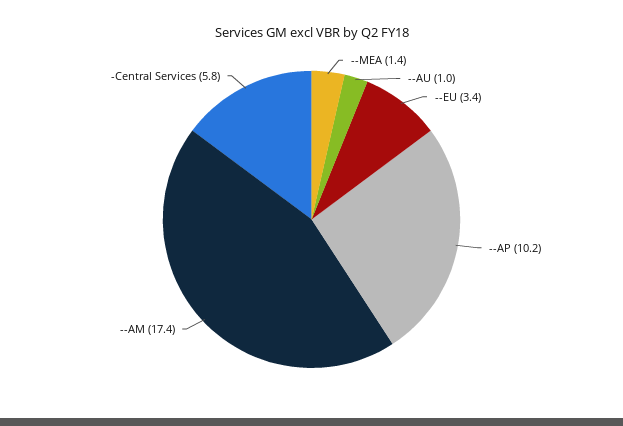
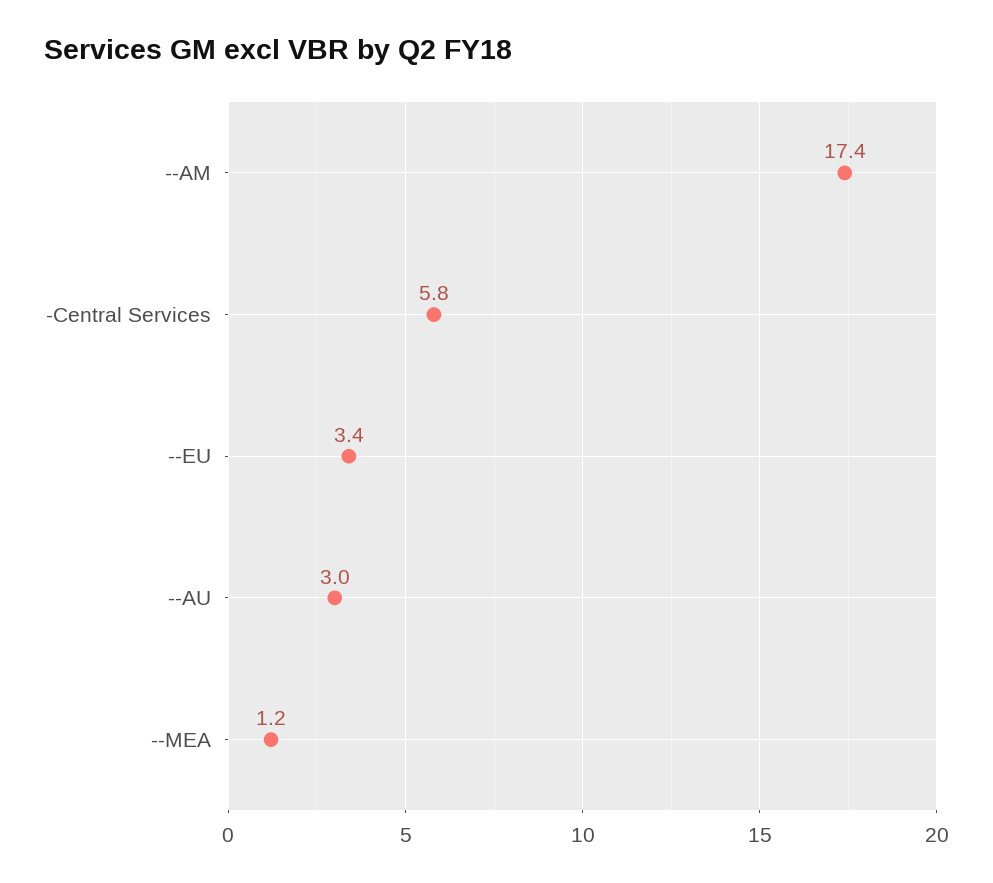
  {
-   "--MEA": 1.4,
+   "--MEA": 1.2,
-   "--AU": 1,
+   "--AU": 3,
    "--EU": 3.4,
-   "--AP": 10.2,
    "--AM": 17.4,
    "-Central Services": 5.8
  }

